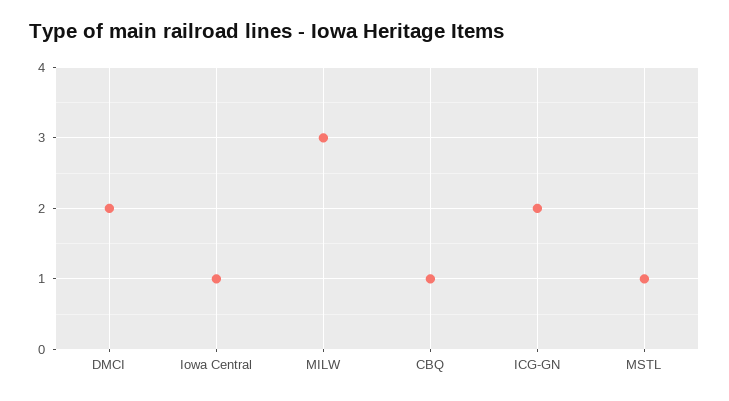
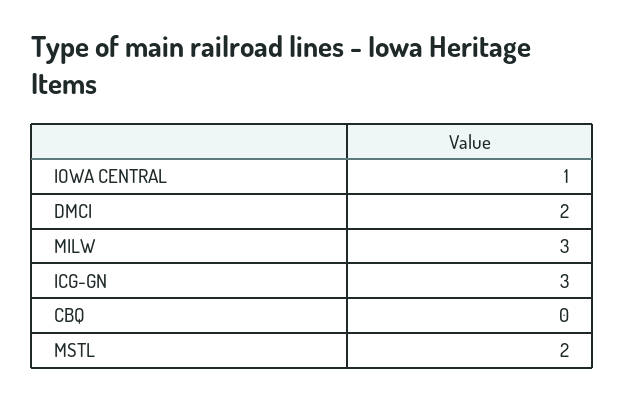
  {
    "DMCI": 2,
    "Iowa Central": 1,
    "MILW": 3,
-   "CBQ": 1,
+   "CBQ": 0,
-   "ICG-GN": 2,
+   "ICG-GN": 3,
-   "MSTL": 1
+   "MSTL": 2
  }

